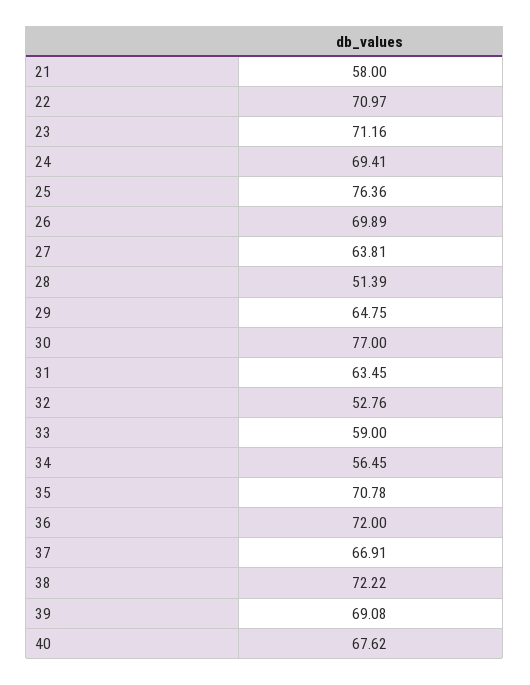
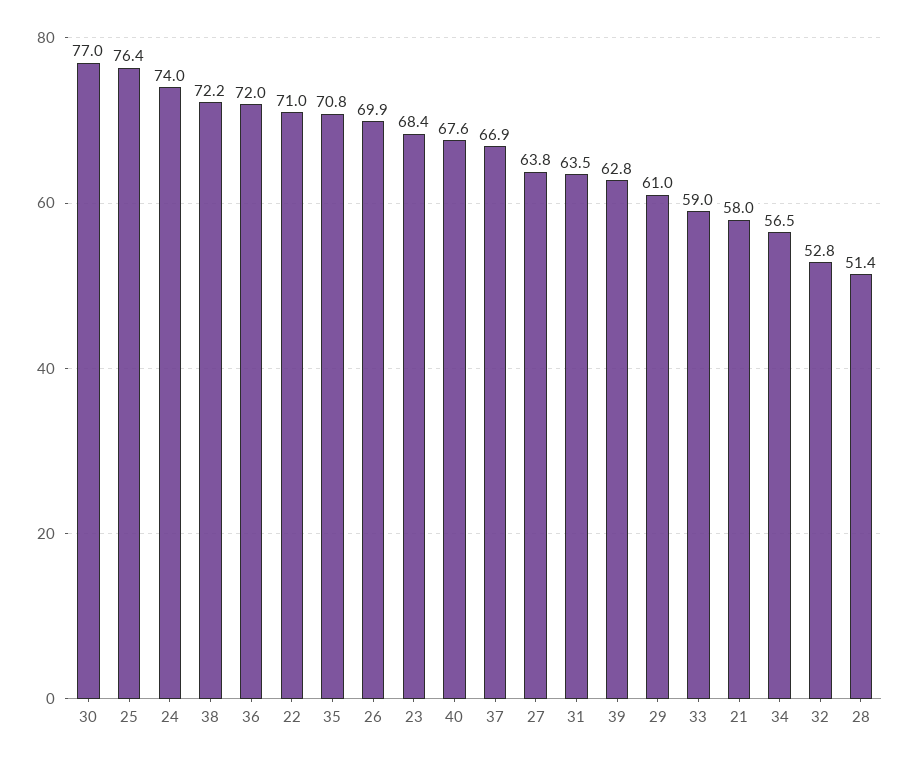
  {
    "21": 58,
    "22": 70.97,
-   "23": 71.16,
+   "23": 68.4,
-   "24": 69.41,
+   "24": 74,
    "25": 76.36,
    "26": 69.89,
    "27": 63.81,
    "28": 51.39,
-   "29": 64.75,
+   "29": 61,
    "30": 77,
    "31": 63.45,
    "32": 52.76,
    "33": 59,
    "34": 56.45,
    "35": 70.78,
    "36": 72,
    "37": 66.91,
    "38": 72.22,
-   "39": 69.08,
+   "39": 62.8,
    "40": 67.62
  }

